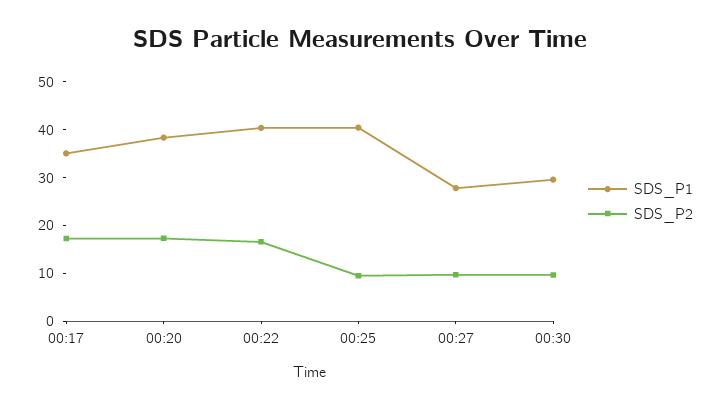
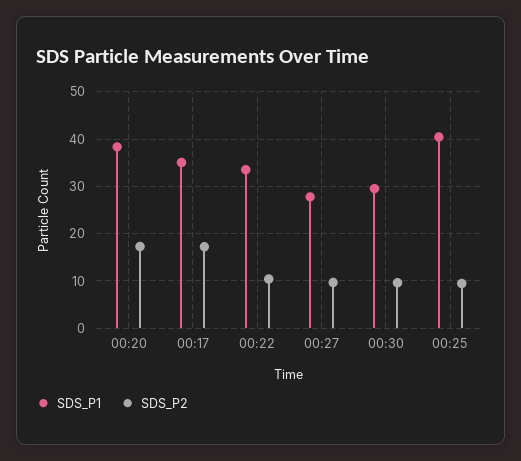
  {
    "SDS_P1": {
      "00:17": 36,
      "00:20": 38,
-     "00:22": 40,
+     "00:22": 34,
      "00:25": 40,
      "00:27": 28,
      "00:30": 30
    },
    "SDS_P2": {
      "00:17": 18,
      "00:20": 18,
-     "00:22": 16,
+     "00:22": 10,
      "00:25": 10,
      "00:27": 10,
      "00:30": 10
    }
  }

